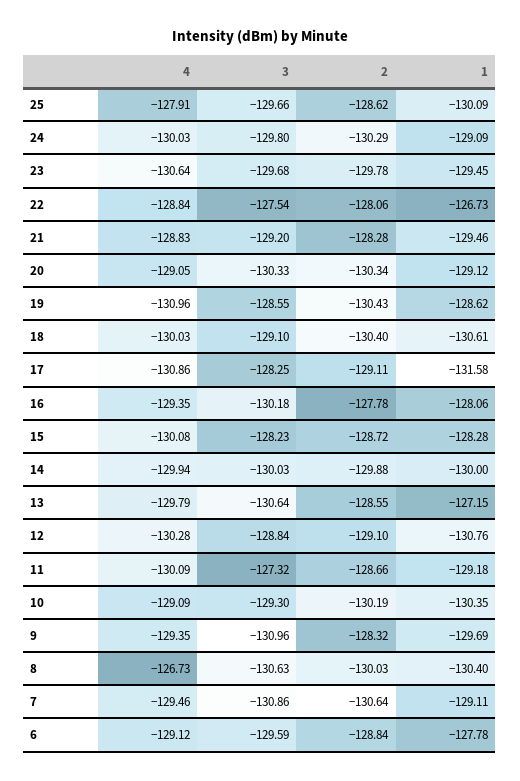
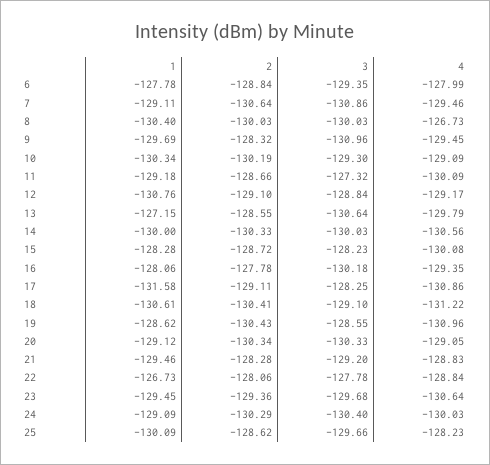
  {
    "4": {
-     "25": -127.91,
+     "25": -128.23,
      "24": -130.03,
      "23": -130.64,
      "22": -128.84,
      "21": -128.83,
      "20": -129.05,
      "19": -130.96,
-     "18": -130.03,
+     "18": -131.22,
      "17": -130.86,
      "16": -129.35,
      "15": -130.08,
-     "14": -129.94,
+     "14": -130.56,
      "13": -129.79,
-     "12": -130.28,
+     "12": -129.17,
      "11": -130.09,
      "10": -129.09,
-     "9": -129.35,
+     "9": -129.45,
      "8": -126.73,
      "7": -129.46,
-     "6": -129.12
+     "6": -127.99
    },
    "3": {
      "25": -129.66,
-     "24": -129.8,
+     "24": -130.4,
      "23": -129.68,
-     "22": -127.54,
+     "22": -127.78,
      "21": -129.2,
      "20": -130.33,
      "19": -128.55,
      "18": -129.1,
      "17": -128.25,
      "16": -130.18,
      "15": -128.23,
      "14": -130.03,
      "13": -130.64,
      "12": -128.84,
      "11": -127.32,
      "10": -129.3,
      "9": -130.96,
-     "8": -130.63,
+     "8": -130.03,
      "7": -130.86,
-     "6": -129.59
+     "6": -129.35
    },
    "2": {
      "25": -128.62,
      "24": -130.29,
-     "23": -129.78,
+     "23": -129.36,
      "22": -128.06,
      "21": -128.28,
      "20": -130.34,
      "19": -130.43,
-     "18": -130.4,
+     "18": -130.41,
      "17": -129.11,
      "16": -127.78,
      "15": -128.72,
-     "14": -129.88,
+     "14": -130.33,
      "13": -128.55,
      "12": -129.1,
      "11": -128.66,
      "10": -130.19,
      "9": -128.32,
      "8": -130.03,
      "7": -130.64,
      "6": -128.84
    },
    "1": {
      "25": -130.09,
      "24": -129.09,
      "23": -129.45,
      "22": -126.73,
      "21": -129.46,
      "20": -129.12,
      "19": -128.62,
      "18": -130.61,
      "17": -131.58,
      "16": -128.06,
      "15": -128.28,
      "14": -130,
      "13": -127.15,
      "12": -130.76,
      "11": -129.18,
-     "10": -130.35,
+     "10": -130.34,
      "9": -129.69,
      "8": -130.4,
      "7": -129.11,
      "6": -127.78
    }
  }

